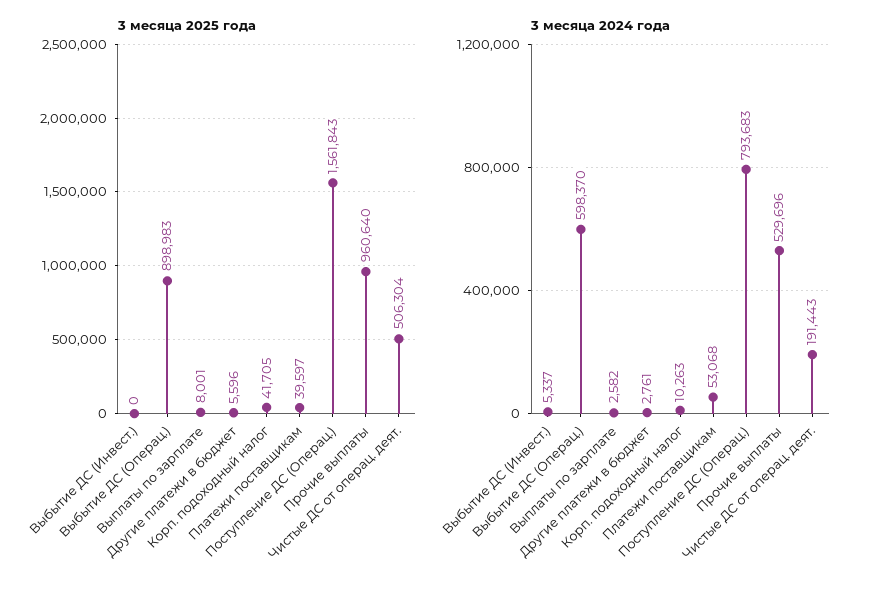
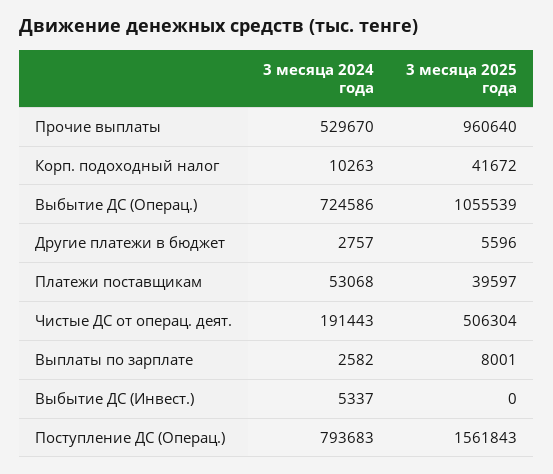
  {
    "3 месяца 2025 года": {
      "Выбытие ДС (Инвест.)": 0,
-     "Выбытие ДС (Операц.)": 898983,
+     "Выбытие ДС (Операц.)": 1055539,
      "Выплаты по зарплате": 8001,
      "Другие платежи в бюджет": 5596,
-     "Корп. подоходный налог": 41705,
+     "Корп. подоходный налог": 41672,
      "Платежи поставщикам": 39597,
      "Поступление ДС (Операц.)": 1561843,
      "Прочие выплаты": 960640,
      "Чистые ДС от операц. деят.": 506304
    },
    "3 месяца 2024 года": {
      "Выбытие ДС (Инвест.)": 5337,
-     "Выбытие ДС (Операц.)": 598370,
+     "Выбытие ДС (Операц.)": 724586,
      "Выплаты по зарплате": 2582,
-     "Другие платежи в бюджет": 2761,
+     "Другие платежи в бюджет": 2757,
      "Корп. подоходный налог": 10263,
      "Платежи поставщикам": 53068,
      "Поступление ДС (Операц.)": 793683,
-     "Прочие выплаты": 529696,
+     "Прочие выплаты": 529670,
      "Чистые ДС от операц. деят.": 191443
    }
  }

